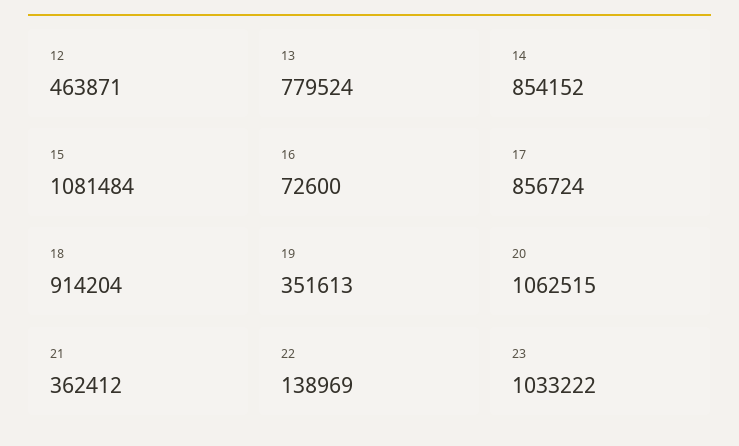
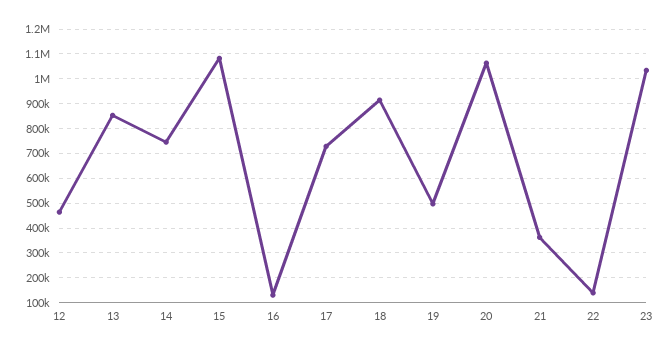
  {
    "12": 463871,
-   "13": 779524,
+   "13": 850000,
-   "14": 854152,
+   "14": 750000,
    "15": 1081484,
-   "16": 72600,
+   "16": 125000,
-   "17": 856724,
+   "17": 725000,
    "18": 914204,
-   "19": 351613,
+   "19": 500000,
    "20": 1062515,
    "21": 362412,
    "22": 138969,
    "23": 1033222
  }

